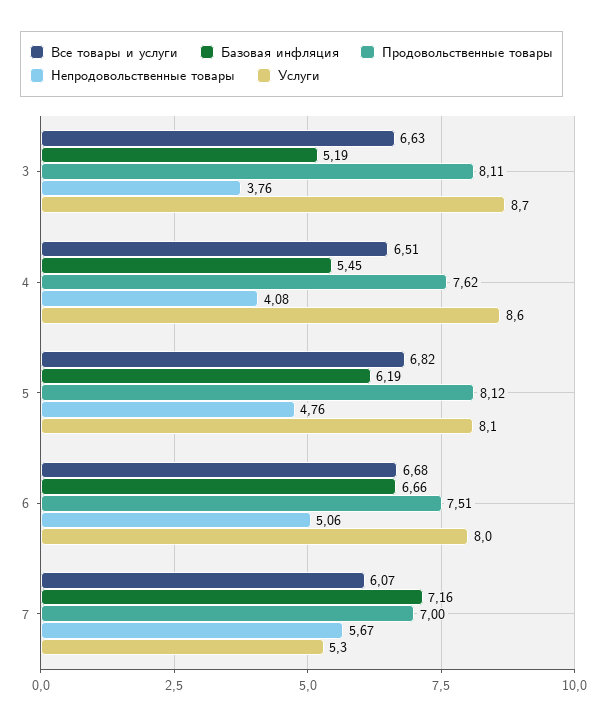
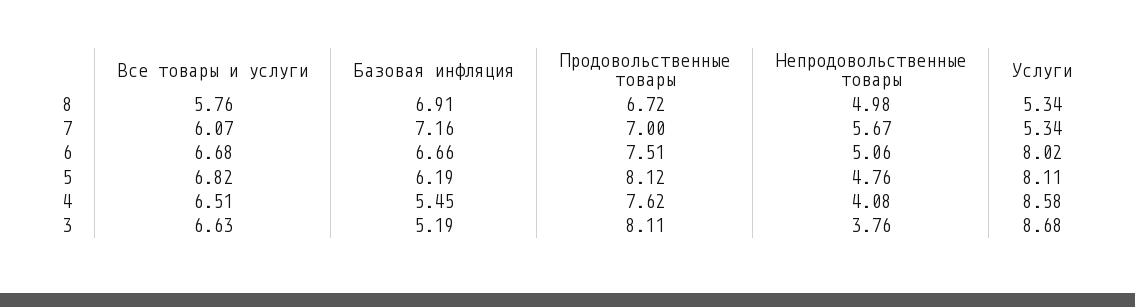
  {
    "Все товары и услуги": {
      "3": 6.63,
      "4": 6.51,
      "5": 6.82,
      "6": 6.68,
-     "7": 6.07
+     "7": 6.07,
+     "8": 5.76
    },
    "Базовая инфляция": {
      "3": 5.19,
      "4": 5.45,
      "5": 6.19,
      "6": 6.66,
-     "7": 7.16
+     "7": 7.16,
+     "8": 6.91
    },
    "Продовольственные товары": {
      "3": 8.11,
      "4": 7.62,
      "5": 8.12,
      "6": 7.51,
-     "7": 7
+     "7": 7,
+     "8": 6.72
    },
    "Непродовольственные товары": {
      "3": 3.76,
      "4": 4.08,
      "5": 4.76,
      "6": 5.06,
-     "7": 5.67
+     "7": 5.67,
+     "8": 4.98
    },
    "Услуги": {
      "3": 8.68,
      "4": 8.58,
      "5": 8.11,
      "6": 8.02,
-     "7": 5.34
+     "7": 5.34,
+     "8": 5.34
    }
  }

